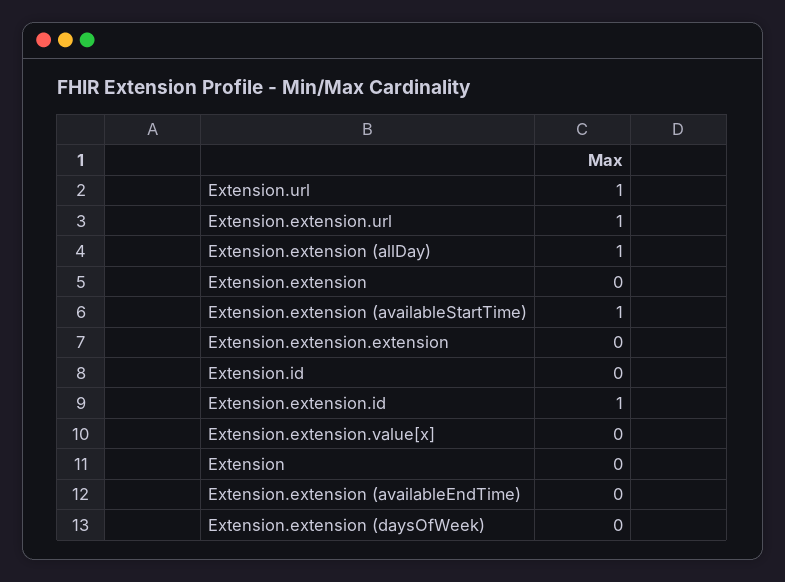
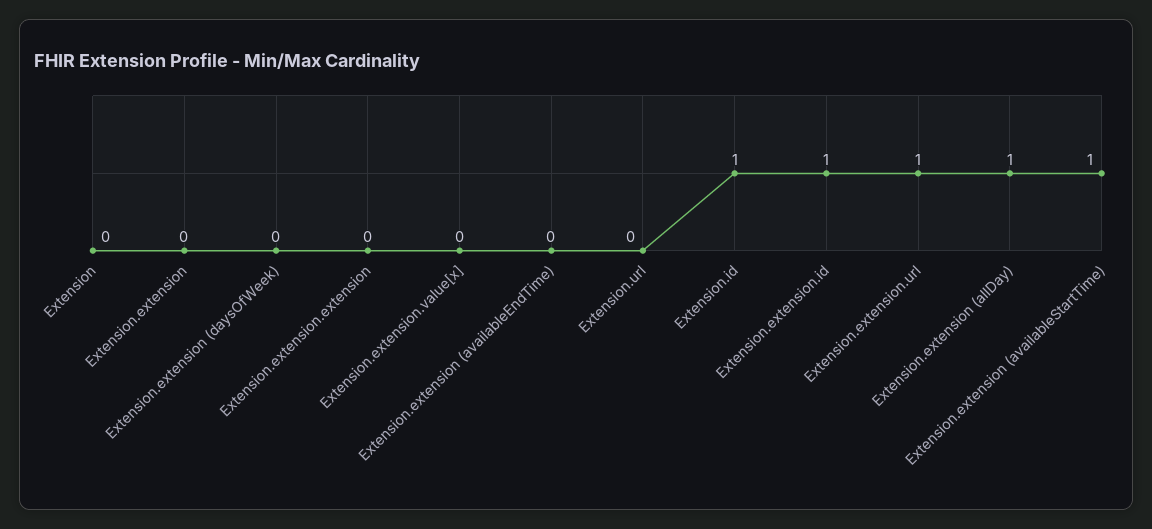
  {
-   "Extension.url": 1,
+   "Extension.url": 0,
    "Extension.extension.url": 1,
    "Extension.extension (allDay)": 1,
    "Extension.extension": 0,
    "Extension.extension (availableStartTime)": 1,
    "Extension.extension.extension": 0,
-   "Extension.id": 0,
+   "Extension.id": 1,
    "Extension.extension.id": 1,
    "Extension.extension.value[x]": 0,
    "Extension": 0,
    "Extension.extension (availableEndTime)": 0,
    "Extension.extension (daysOfWeek)": 0
  }

